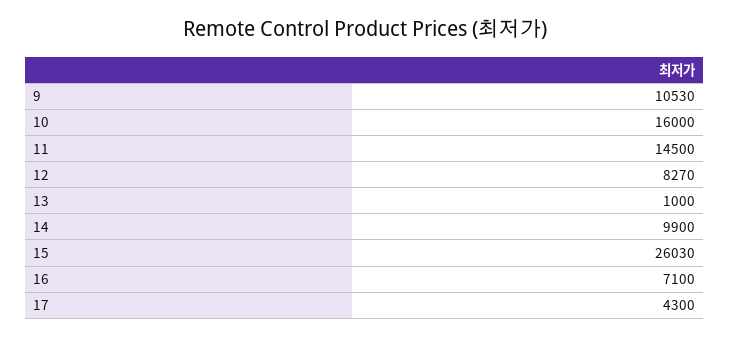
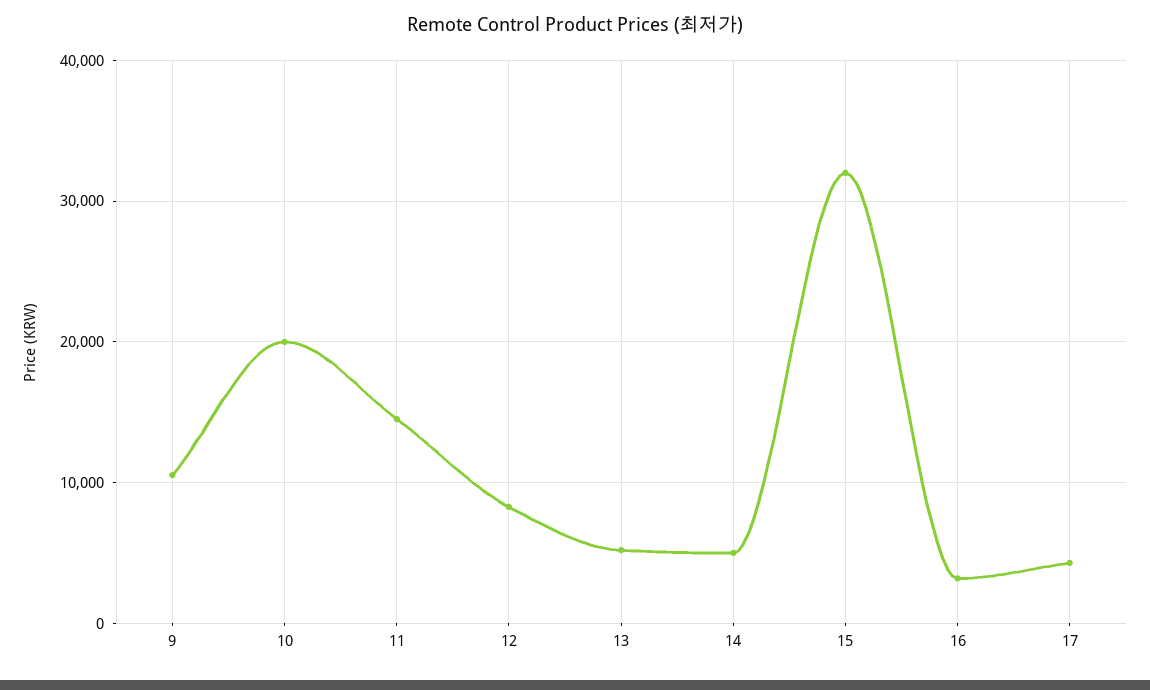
  {
    "9": 10530,
-   "10": 16000,
+   "10": 20000,
    "11": 14500,
    "12": 8270,
-   "13": 1000,
+   "13": 5000,
-   "14": 9900,
+   "14": 5000,
-   "15": 26030,
+   "15": 32000,
-   "16": 7100,
+   "16": 3000,
    "17": 4300
  }

